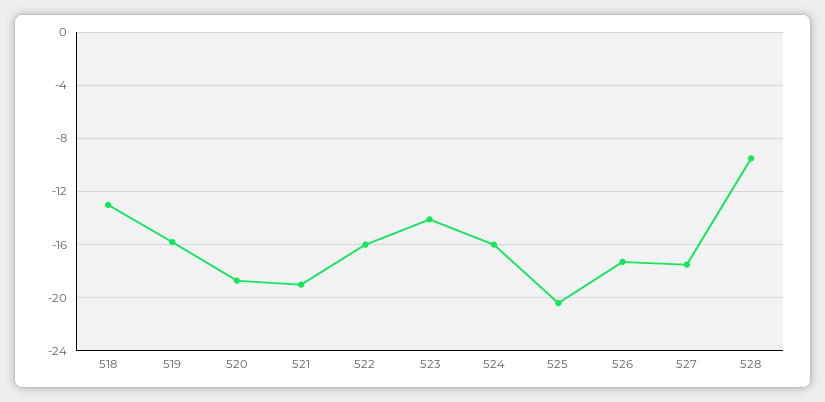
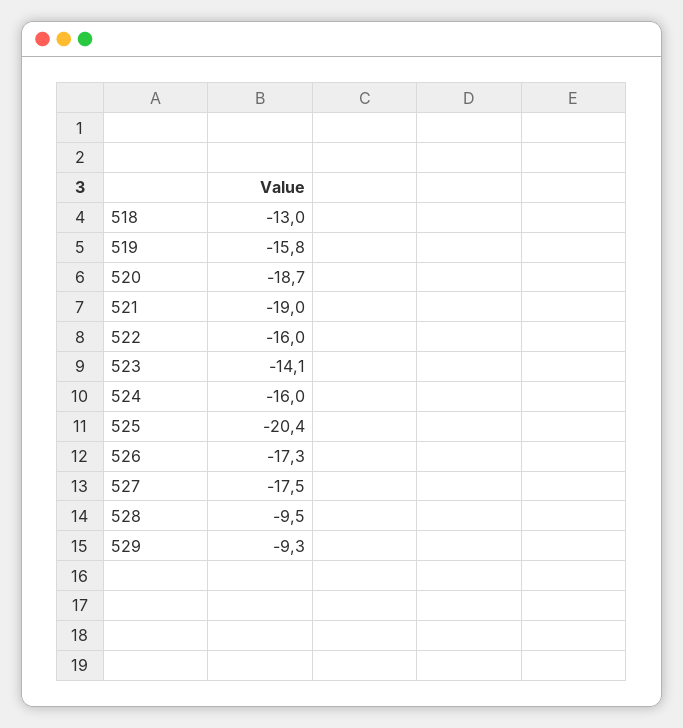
  {
    "518": -13,
    "519": -15.8,
    "520": -18.7,
    "521": -19,
    "522": -16,
    "523": -14.1,
    "524": -16,
    "525": -20.4,
    "526": -17.3,
    "527": -17.5,
-   "528": -9.5
+   "528": -9.5,
+   "529": -9.3
  }

